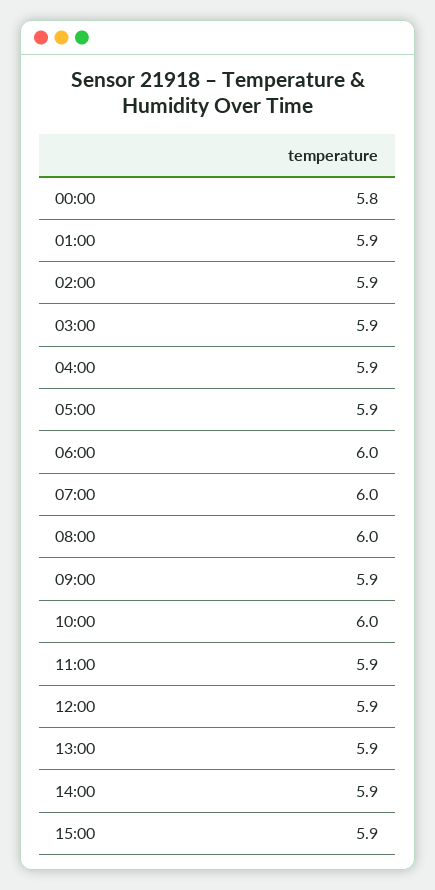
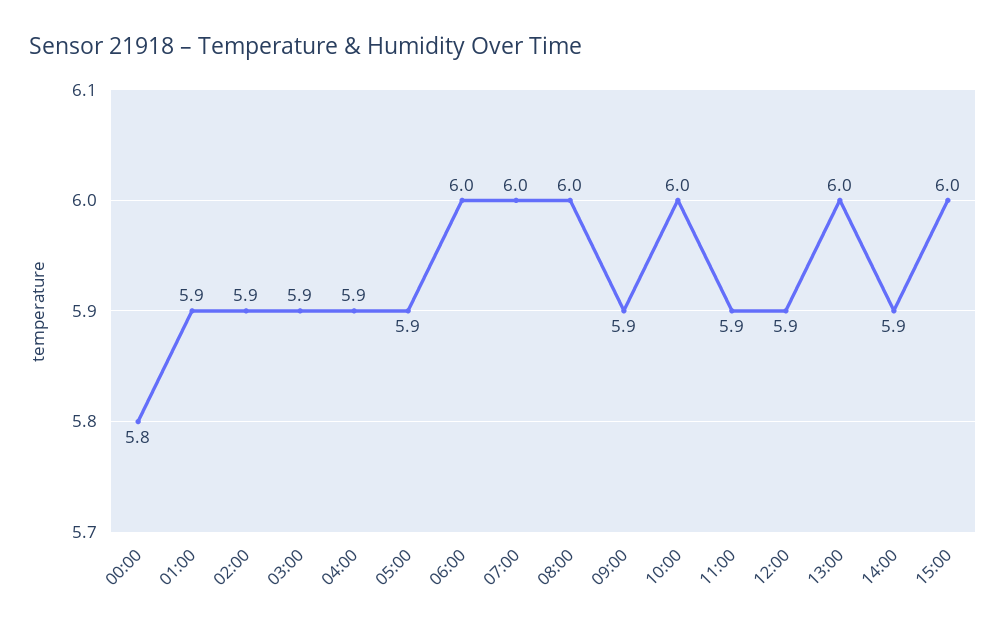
  {
    "00:00": 5.8,
    "01:00": 5.9,
    "02:00": 5.9,
    "03:00": 5.9,
    "04:00": 5.9,
    "05:00": 5.9,
    "06:00": 6,
    "07:00": 6,
    "08:00": 6,
    "09:00": 5.9,
    "10:00": 6,
    "11:00": 5.9,
    "12:00": 5.9,
-   "13:00": 5.9,
+   "13:00": 6,
    "14:00": 5.9,
-   "15:00": 5.9
+   "15:00": 6
  }

